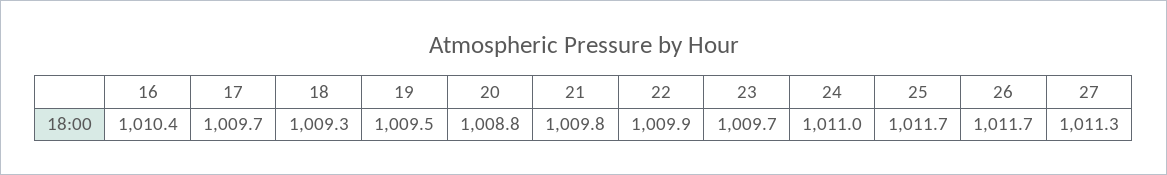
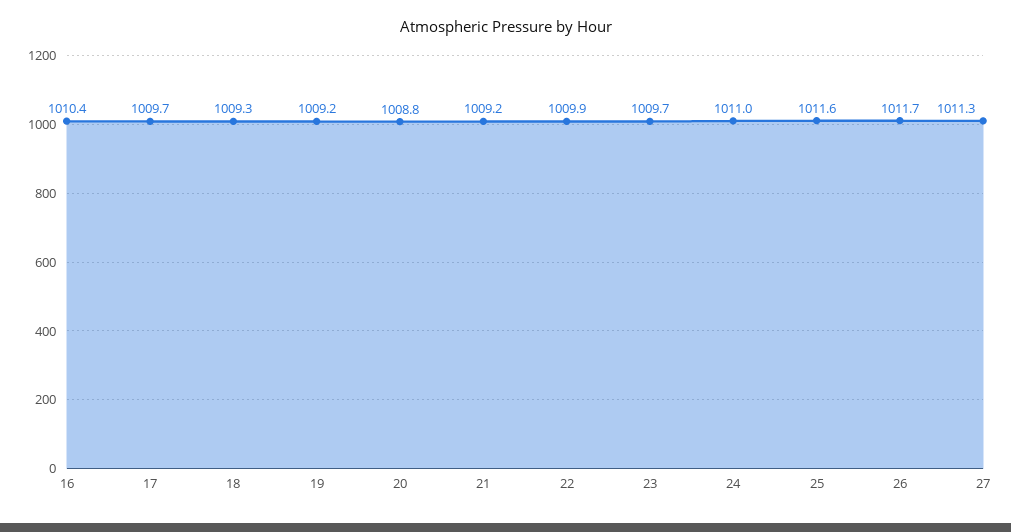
  {
    "16": 1010.4,
    "17": 1009.7,
    "18": 1009.3,
-   "19": 1009.5,
+   "19": 1009.2,
    "20": 1008.8,
-   "21": 1009.8,
+   "21": 1009.2,
    "22": 1009.9,
    "23": 1009.7,
    "24": 1011,
-   "25": 1011.7,
+   "25": 1011.6,
    "26": 1011.7,
    "27": 1011.3
  }

